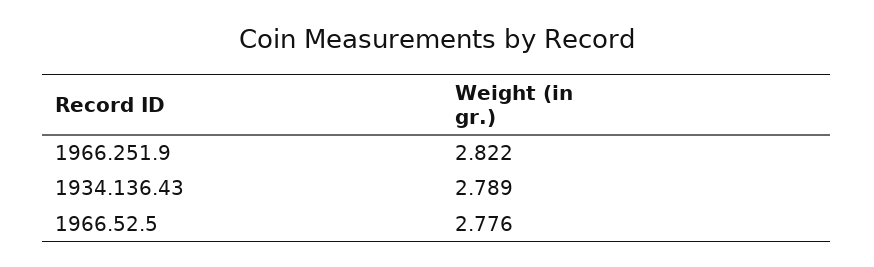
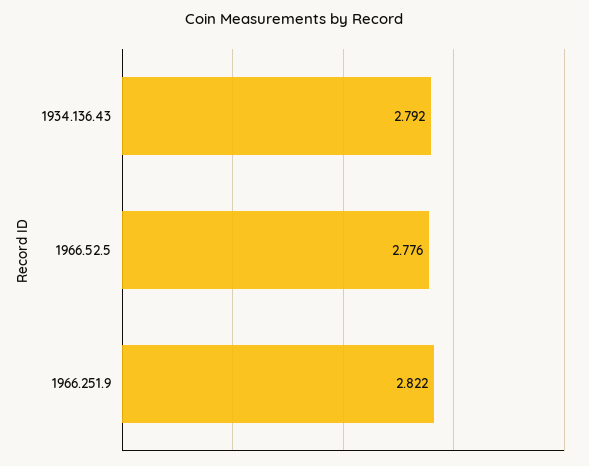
  {
    "1966.251.9": 2.822,
-   "1934.136.43": 2.789,
+   "1934.136.43": 2.792,
    "1966.52.5": 2.776
  }

